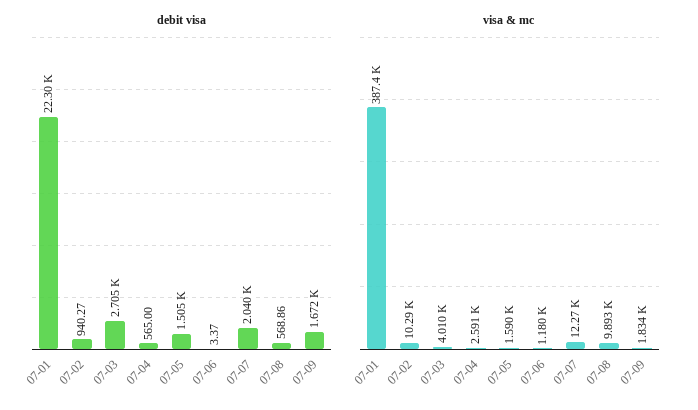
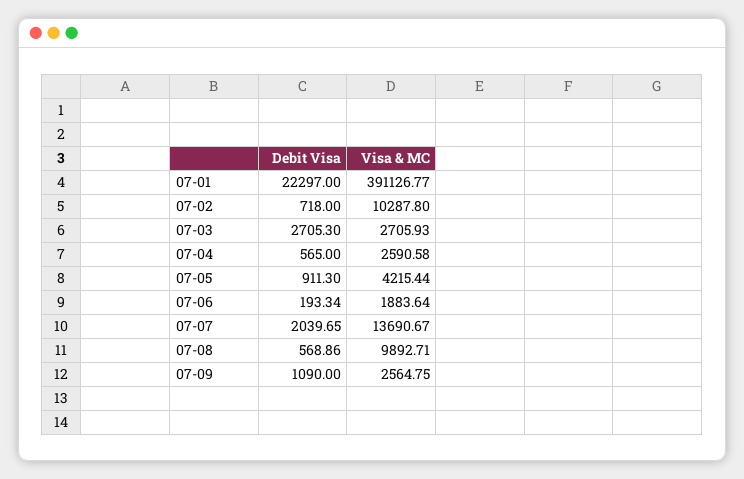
  {
    "debit visa": {
      "07-01": 22297,
-     "07-02": 940.27,
+     "07-02": 718,
      "07-03": 2705.3,
      "07-04": 565,
-     "07-05": 1505,
+     "07-05": 911.3,
-     "07-06": 3.37,
+     "07-06": 193.34,
      "07-07": 2039.65,
      "07-08": 568.86,
-     "07-09": 1672
+     "07-09": 1090
    },
    "visa & mc": {
-     "07-01": 387400,
+     "07-01": 391126.77,
      "07-02": 10287.8,
-     "07-03": 4010,
+     "07-03": 2705.93,
      "07-04": 2590.58,
-     "07-05": 1590,
+     "07-05": 4215.44,
-     "07-06": 1180,
+     "07-06": 1883.64,
-     "07-07": 12270,
+     "07-07": 13690.67,
      "07-08": 9892.71,
-     "07-09": 1834
+     "07-09": 2564.75
    }
  }

